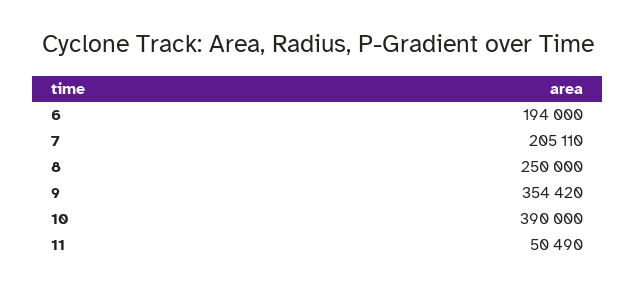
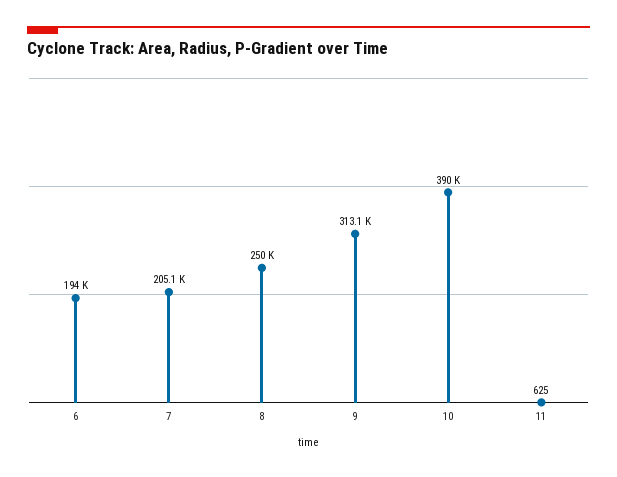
  {
    "6": 194000,
    "7": 205110,
    "8": 250000,
-   "9": 354420,
+   "9": 313100,
    "10": 390000,
-   "11": 50490
+   "11": 625
  }

